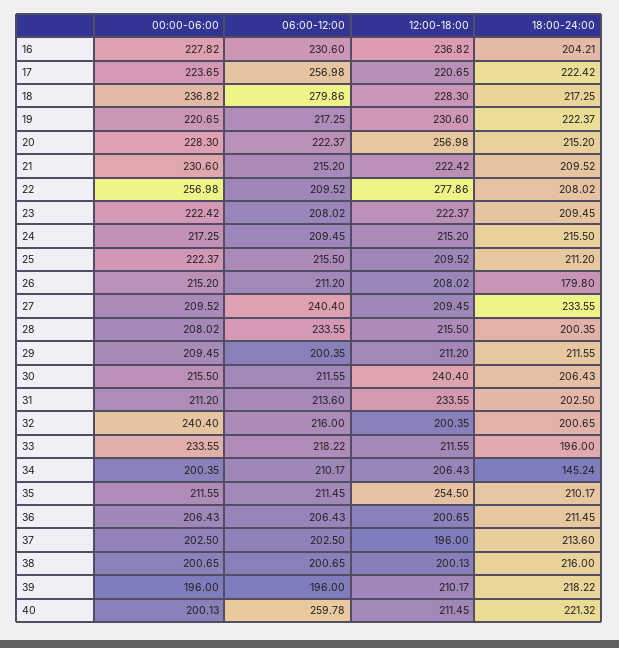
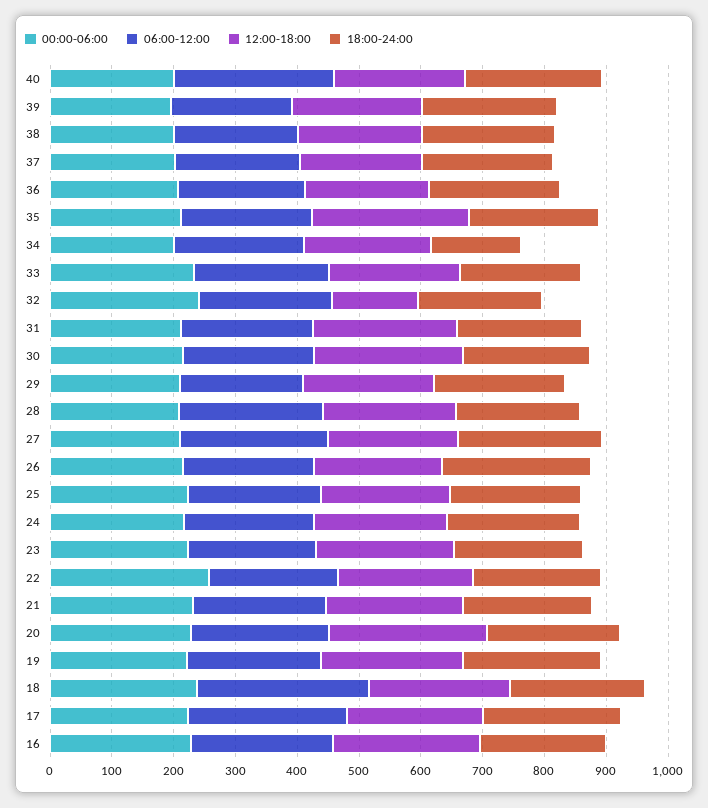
  {
    "00:00-06:00": {
      "16": 227.82,
      "17": 223.65,
      "18": 236.82,
      "19": 220.65,
      "20": 228.3,
      "21": 230.6,
      "22": 256.98,
      "23": 222.42,
      "24": 217.25,
      "25": 222.37,
      "26": 215.2,
      "27": 209.52,
      "28": 208.02,
      "29": 209.45,
      "30": 215.5,
      "31": 211.2,
      "32": 240.4,
      "33": 233.55,
      "34": 200.35,
      "35": 211.55,
      "36": 206.43,
      "37": 202.5,
      "38": 200.65,
      "39": 196,
      "40": 200.13
    },
    "06:00-12:00": {
      "16": 230.6,
      "17": 256.98,
      "18": 279.86,
      "19": 217.25,
      "20": 222.37,
      "21": 215.2,
      "22": 209.52,
      "23": 208.02,
      "24": 209.45,
      "25": 215.5,
      "26": 211.2,
      "27": 240.4,
      "28": 233.55,
      "29": 200.35,
      "30": 211.55,
      "31": 213.6,
      "32": 216,
      "33": 218.22,
      "34": 210.17,
      "35": 211.45,
      "36": 206.43,
      "37": 202.5,
      "38": 200.65,
      "39": 196,
      "40": 259.78
    },
    "12:00-18:00": {
      "16": 236.82,
      "17": 220.65,
      "18": 228.3,
      "19": 230.6,
      "20": 256.98,
      "21": 222.42,
-     "22": 277.86,
+     "22": 220,
      "23": 222.37,
      "24": 215.2,
      "25": 209.52,
      "26": 208.02,
      "27": 209.45,
      "28": 215.5,
      "29": 211.2,
      "30": 240.4,
      "31": 233.55,
-     "32": 200.35,
+     "32": 140,
      "33": 211.55,
      "34": 206.43,
      "35": 254.5,
      "36": 200.65,
      "37": 196,
      "38": 200.13,
      "39": 210.17,
      "40": 211.45
    },
    "18:00-24:00": {
      "16": 204.21,
      "17": 222.42,
      "18": 217.25,
      "19": 222.37,
      "20": 215.2,
      "21": 209.52,
      "22": 208.02,
      "23": 209.45,
      "24": 215.5,
      "25": 211.2,
-     "26": 179.8,
+     "26": 240,
      "27": 233.55,
      "28": 200.35,
      "29": 211.55,
      "30": 206.43,
      "31": 202.5,
      "32": 200.65,
      "33": 196,
      "34": 145.24,
      "35": 210.17,
      "36": 211.45,
      "37": 213.6,
      "38": 216,
      "39": 218.22,
      "40": 221.32
    }
  }

